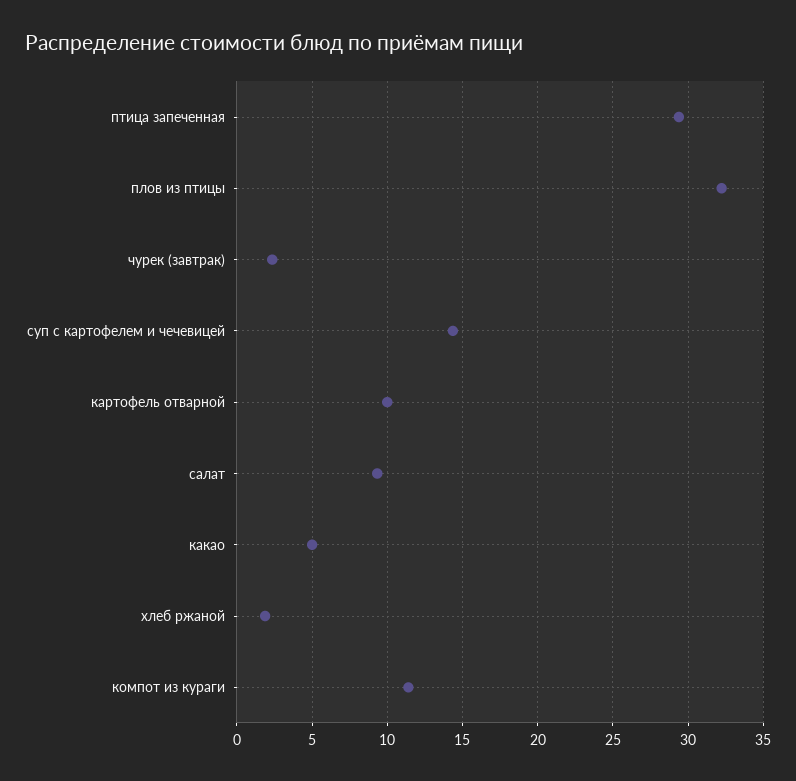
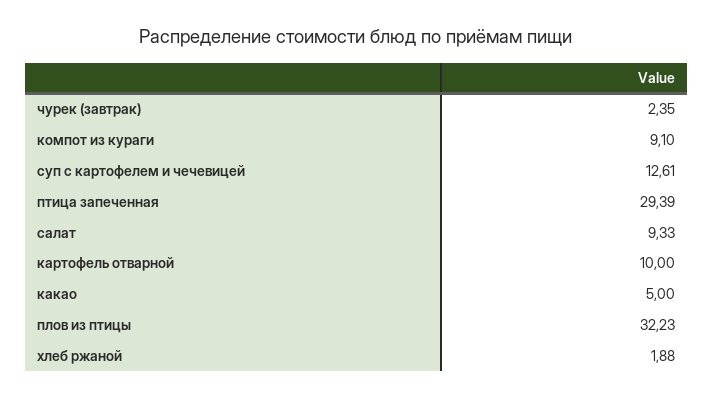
  {
    "птица запеченная": 29.39,
    "плов из птицы": 32.23,
    "чурек (завтрак)": 2.35,
-   "суп с картофелем и чечевицей": 14.5,
+   "суп с картофелем и чечевицей": 12.61,
    "картофель отварной": 10,
    "салат": 9.33,
    "какао": 5,
    "хлеб ржаной": 1.88,
-   "компот из кураги": 11.5
+   "компот из кураги": 9.1
  }

